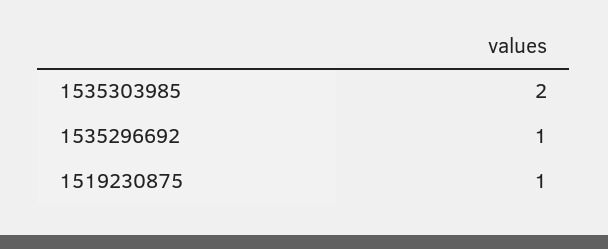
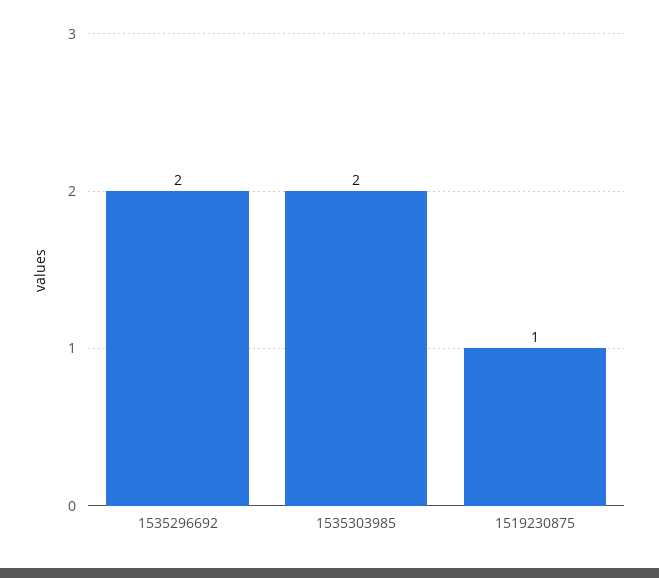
  {
    "1535303985": 2,
-   "1535296692": 1,
+   "1535296692": 2,
    "1519230875": 1
  }

